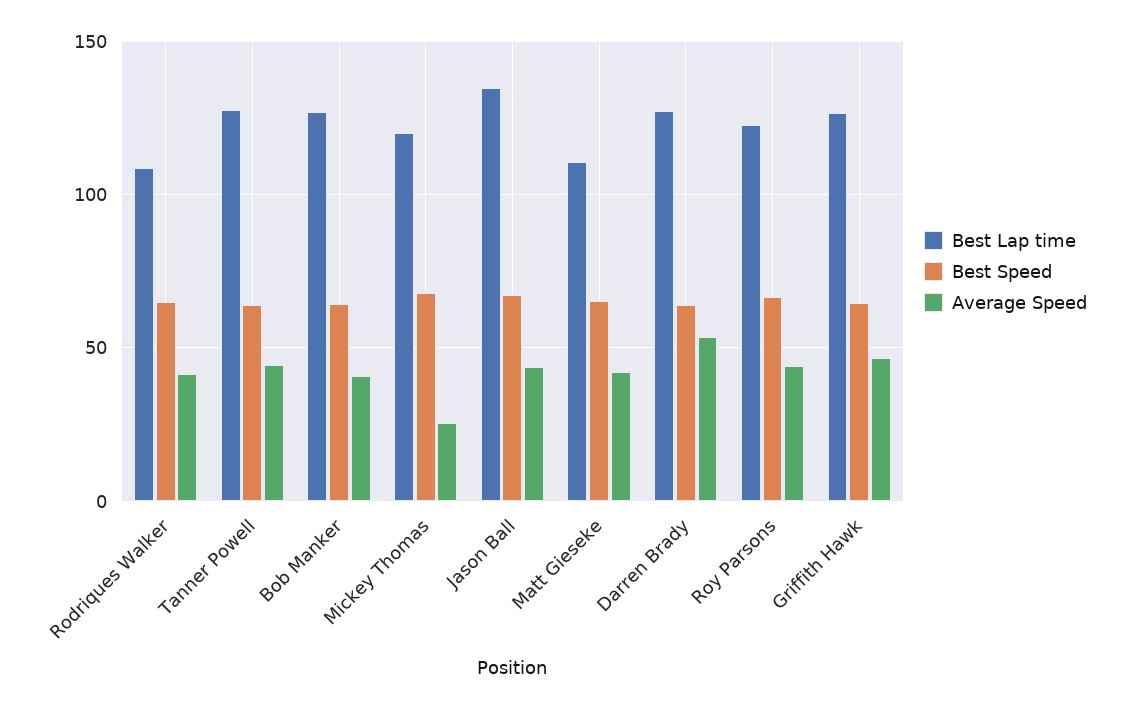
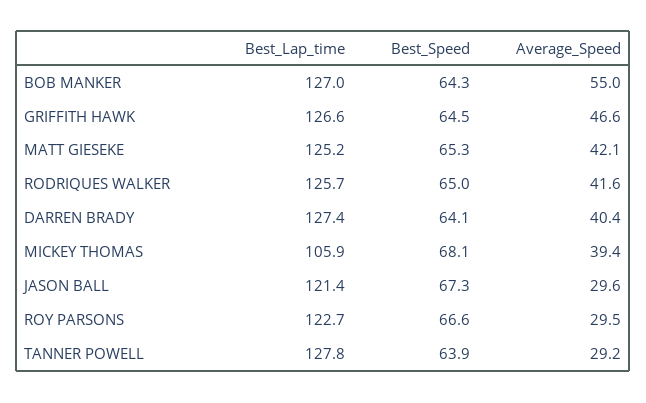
  {
    "Best Lap time": {
-     "Rodriques Walker": 110,
+     "Rodriques Walker": 125.7,
      "Tanner Powell": 127.8,
      "Bob Manker": 127,
-     "Mickey Thomas": 120,
+     "Mickey Thomas": 105.9,
-     "Jason Ball": 135,
+     "Jason Ball": 121.4,
-     "Matt Gieseke": 110,
+     "Matt Gieseke": 125.2,
      "Darren Brady": 127.4,
      "Roy Parsons": 122.7,
      "Griffith Hawk": 126.6
    },
    "Best Speed": {
      "Rodriques Walker": 65,
      "Tanner Powell": 63.9,
      "Bob Manker": 64.3,
      "Mickey Thomas": 68.1,
      "Jason Ball": 67.3,
      "Matt Gieseke": 65.3,
      "Darren Brady": 64.1,
      "Roy Parsons": 66.6,
      "Griffith Hawk": 64.5
    },
    "Average Speed": {
      "Rodriques Walker": 41.6,
-     "Tanner Powell": 45,
+     "Tanner Powell": 29.2,
-     "Bob Manker": 40,
+     "Bob Manker": 55,
-     "Mickey Thomas": 25,
+     "Mickey Thomas": 39.4,
-     "Jason Ball": 45,
+     "Jason Ball": 29.6,
      "Matt Gieseke": 42.1,
-     "Darren Brady": 55,
+     "Darren Brady": 40.4,
-     "Roy Parsons": 45,
+     "Roy Parsons": 29.5,
      "Griffith Hawk": 46.6
    }
  }

